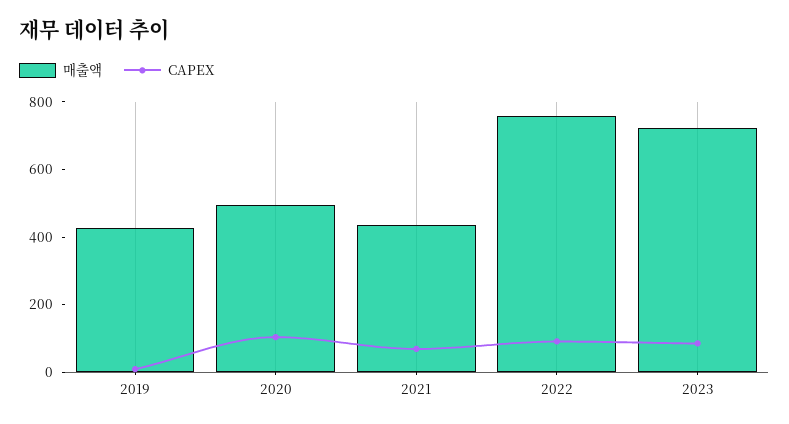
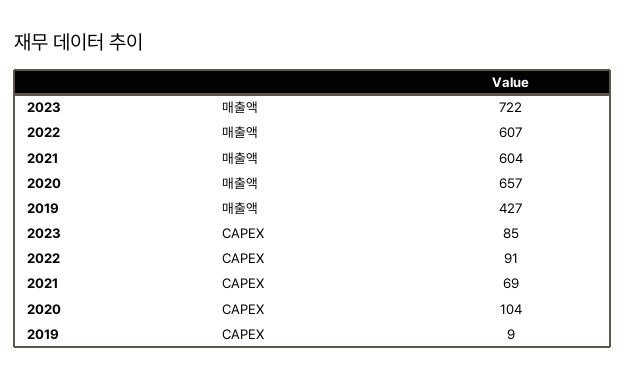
  {
    "매출액": {
      "2019": 427,
-     "2020": 500,
+     "2020": 657,
-     "2021": 450,
+     "2021": 604,
-     "2022": 750,
+     "2022": 607,
      "2023": 722
    },
    "CAPEX": {
      "2019": 9,
      "2020": 104,
      "2021": 69,
      "2022": 91,
      "2023": 85
    }
  }

